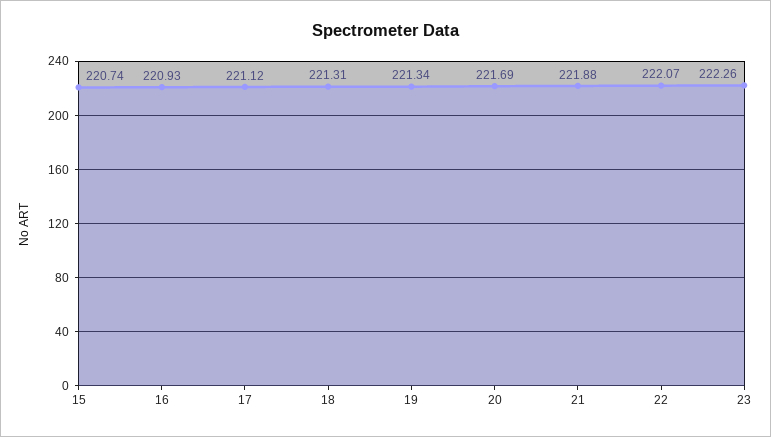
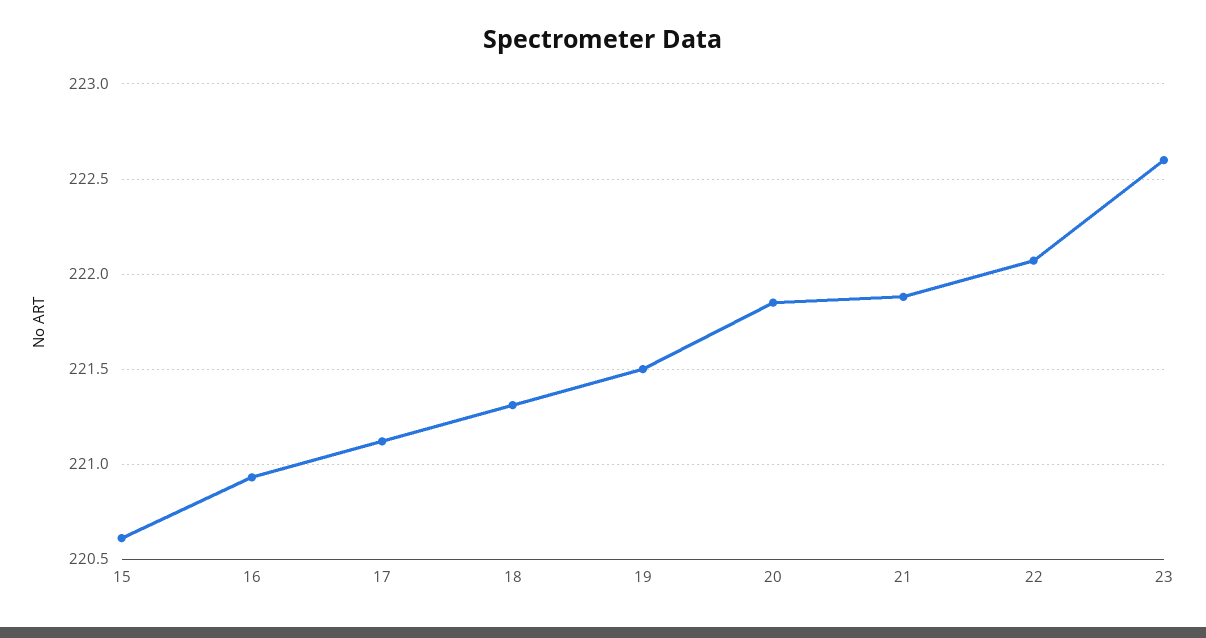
  {
-   "15": 220.74,
+   "15": 220.6,
    "16": 220.93,
    "17": 221.12,
    "18": 221.31,
-   "19": 221.34,
+   "19": 221.5,
-   "20": 221.69,
+   "20": 221.85,
    "21": 221.88,
    "22": 222.07,
-   "23": 222.26
+   "23": 222.6
  }

